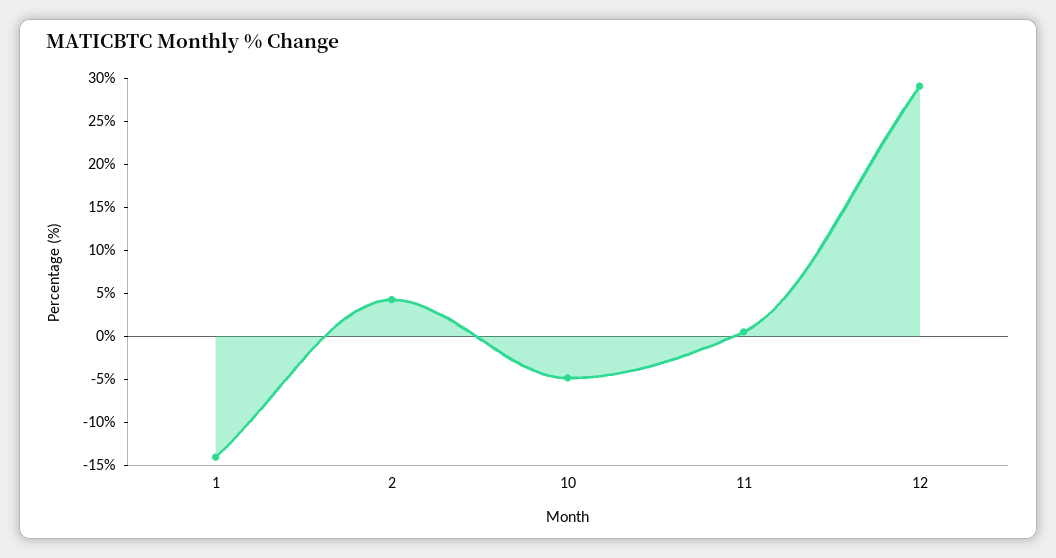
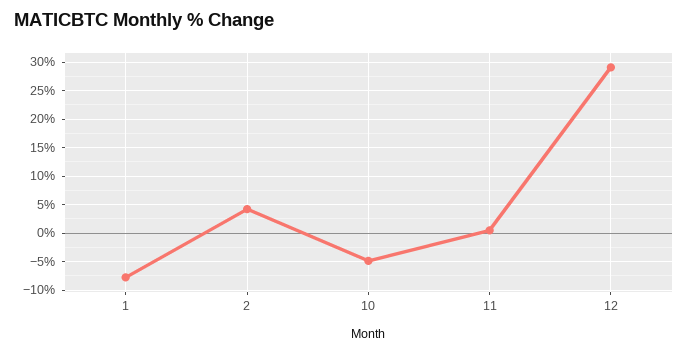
  {
-   "1": -14,
+   "1": -7.5,
    "2": 4,
    "10": -5,
    "11": 1,
    "12": 29
  }

